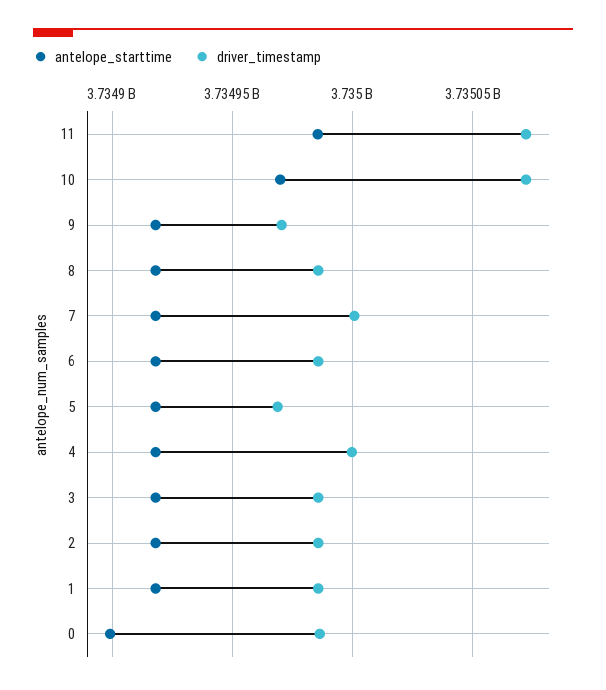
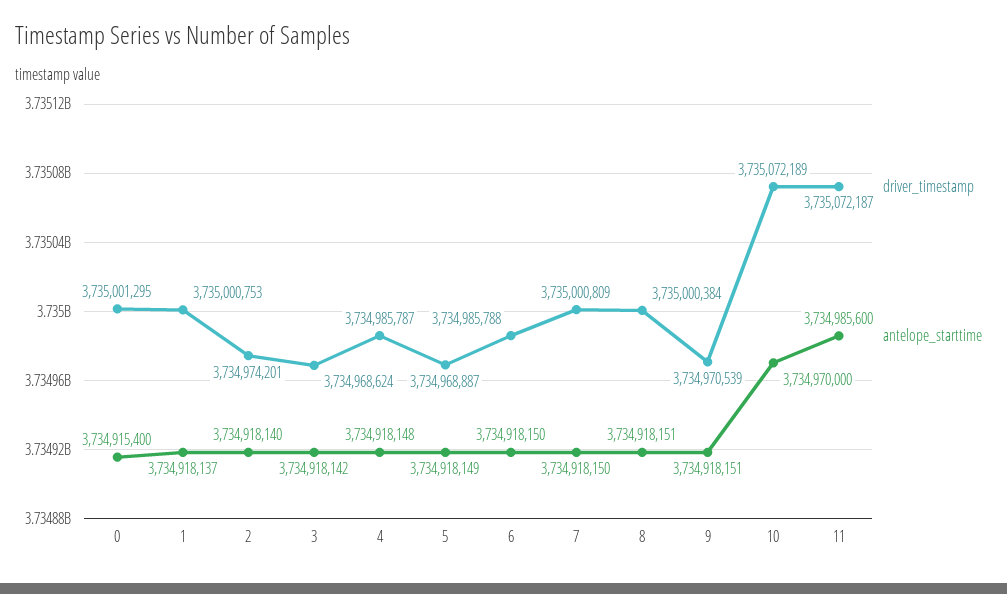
  {
    "antelope_starttime": {
      "11": 3734985600,
      "10": 3734970000,
      "9": 3734918151,
      "8": 3734918151,
      "7": 3734918150,
      "6": 3734918150,
      "5": 3734918149,
      "4": 3734918148,
      "3": 3734918142,
      "2": 3734918140,
      "1": 3734918137,
-     "0": 3734900000
+     "0": 3734915400
    },
    "driver_timestamp": {
      "11": 3735072187,
      "10": 3735072189,
      "9": 3734970539,
-     "8": 3734985000,
+     "8": 3735000384,
      "7": 3735000809,
      "6": 3734985788,
      "5": 3734968887,
-     "4": 3735000000,
+     "4": 3734985787,
-     "3": 3734985000,
+     "3": 3734968624,
-     "2": 3734985000,
+     "2": 3734974201,
-     "1": 3734985000,
+     "1": 3735000753,
-     "0": 3734985000
+     "0": 3735001295
    }
  }

